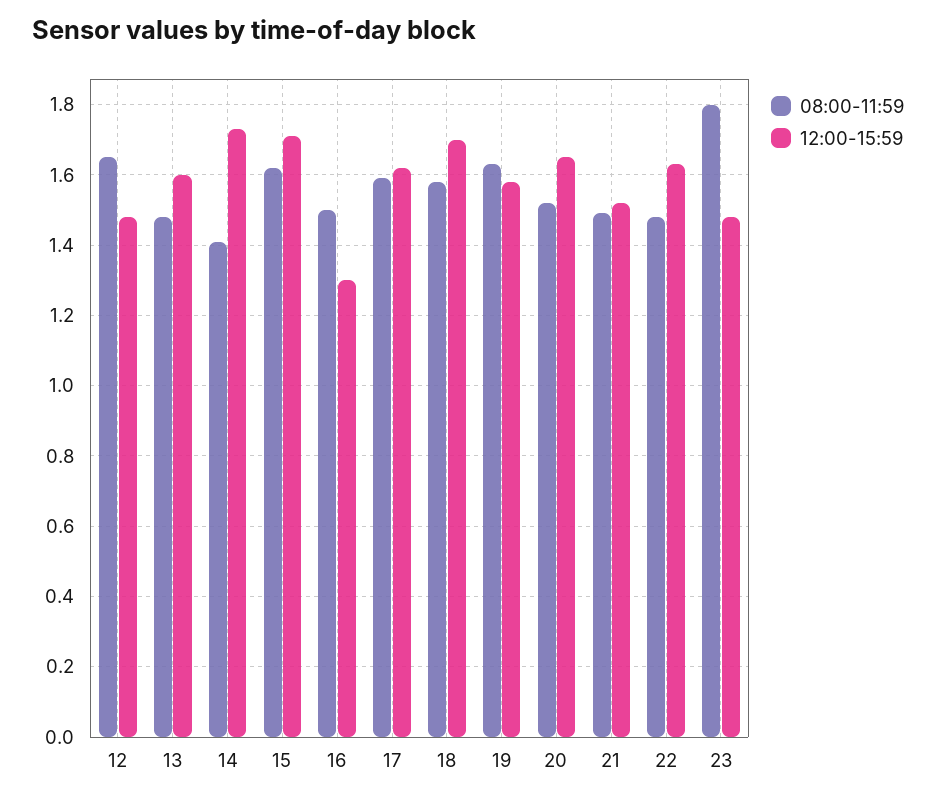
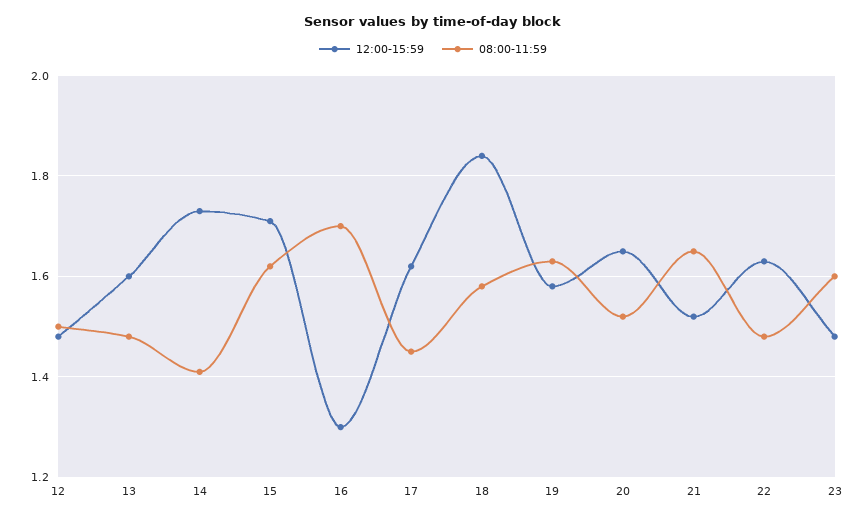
  {
    "08:00-11:59": {
-     "12": 1.65,
+     "12": 1.5,
      "13": 1.5,
      "14": 1.4,
      "15": 1.6,
-     "16": 1.5,
+     "16": 1.7,
-     "17": 1.6,
+     "17": 1.45,
      "18": 1.6,
      "19": 1.65,
      "20": 1.5,
-     "21": 1.5,
+     "21": 1.65,
      "22": 1.5,
-     "23": 1.8
+     "23": 1.6
    },
    "12:00-15:59": {
      "12": 1.5,
      "13": 1.6,
      "14": 1.75,
      "15": 1.7,
      "16": 1.3,
      "17": 1.6,
-     "18": 1.7,
+     "18": 1.85,
      "19": 1.6,
      "20": 1.65,
      "21": 1.5,
      "22": 1.65,
      "23": 1.5
    }
  }

